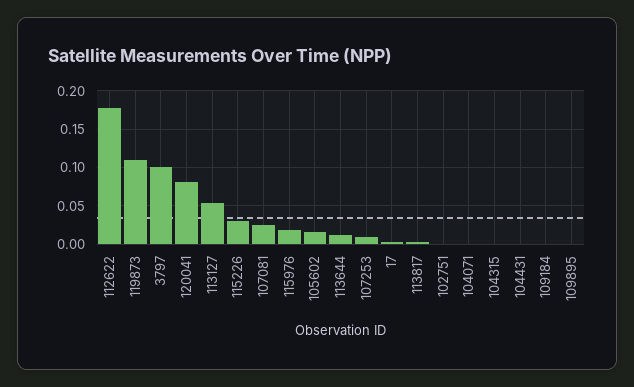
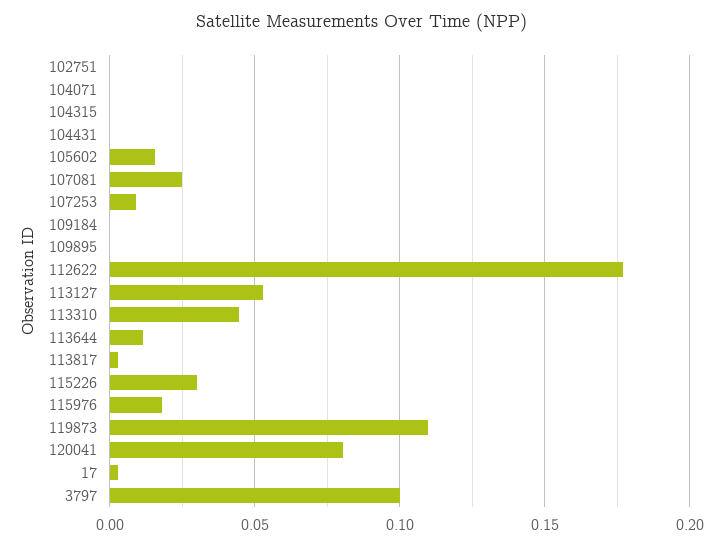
  {
    "112622": 0.175,
    "119873": 0.11,
    "3797": 0.1,
    "120041": 0.08,
    "113127": 0.055,
    "115226": 0.03,
    "107081": 0.025,
    "115976": 0.02,
    "105602": 0.015,
    "113644": 0.01,
    "107253": 0.01,
    "17": 0.005,
    "113817": 0.005,
    "102751": 0,
    "104071": 0,
    "104315": 0,
    "104431": 0,
    "109184": 0,
-   "109895": 0
+   "109895": 0,
+   "113310": 0.045
  }

